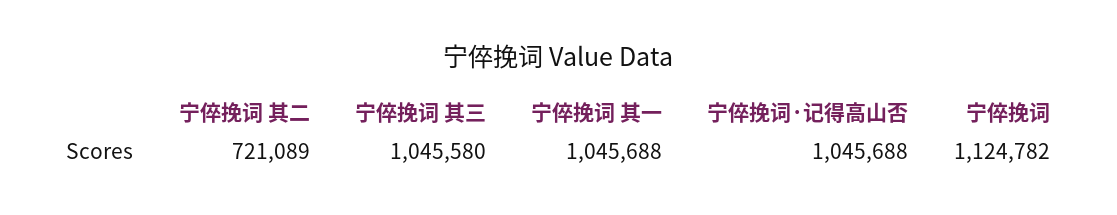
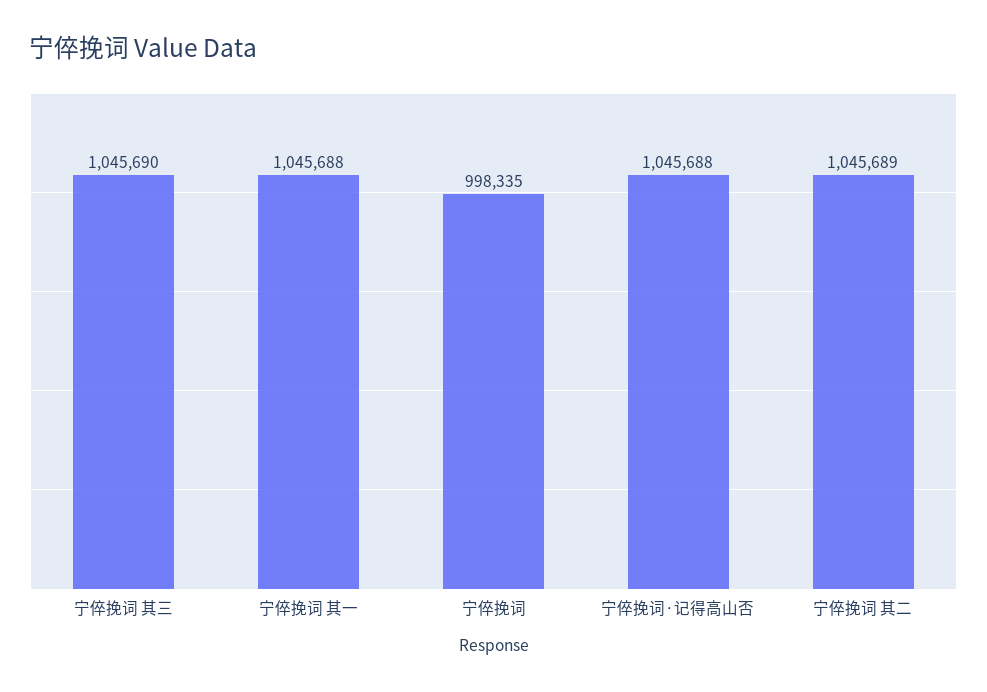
  {
-   "宁倅挽词 其二": 721089,
+   "宁倅挽词 其二": 1045689,
-   "宁倅挽词 其三": 1045580,
+   "宁倅挽词 其三": 1045690,
    "宁倅挽词 其一": 1045688,
    "宁倅挽词·记得高山否": 1045688,
-   "宁倅挽词": 1124782
+   "宁倅挽词": 998335
  }

